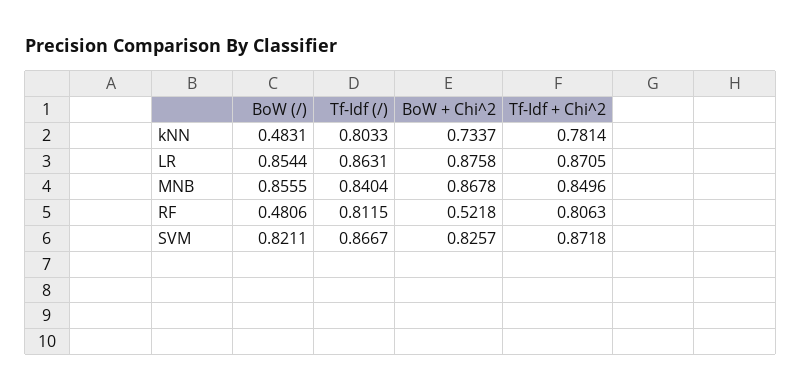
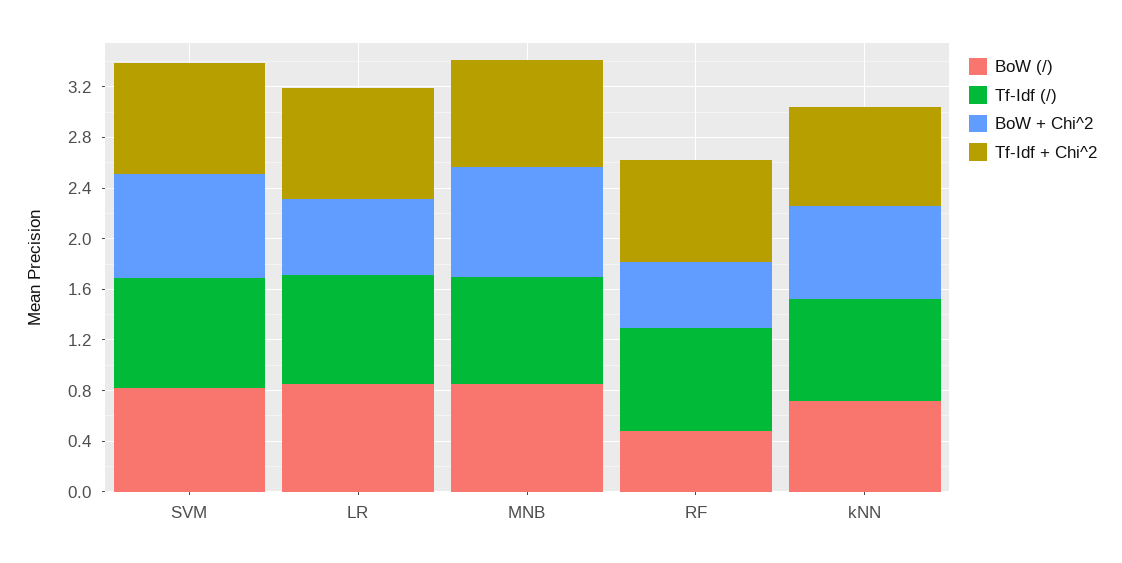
  {
    "BoW (/)": {
-     "kNN": 0.4831,
+     "kNN": 0.7,
      "LR": 0.8544,
      "MNB": 0.8555,
      "RF": 0.4806,
      "SVM": 0.8211
    },
    "Tf-Idf (/)": {
      "kNN": 0.8033,
      "LR": 0.8631,
      "MNB": 0.8404,
      "RF": 0.8115,
      "SVM": 0.8667
    },
    "BoW + Chi^2": {
      "kNN": 0.7337,
-     "LR": 0.8758,
+     "LR": 0.6,
      "MNB": 0.8678,
      "RF": 0.5218,
      "SVM": 0.8257
    },
    "Tf-Idf + Chi^2": {
      "kNN": 0.7814,
      "LR": 0.8705,
      "MNB": 0.8496,
      "RF": 0.8063,
      "SVM": 0.8718
    }
  }

